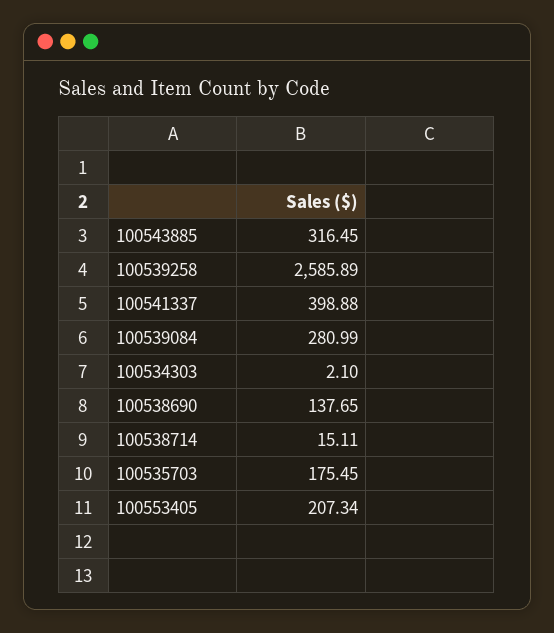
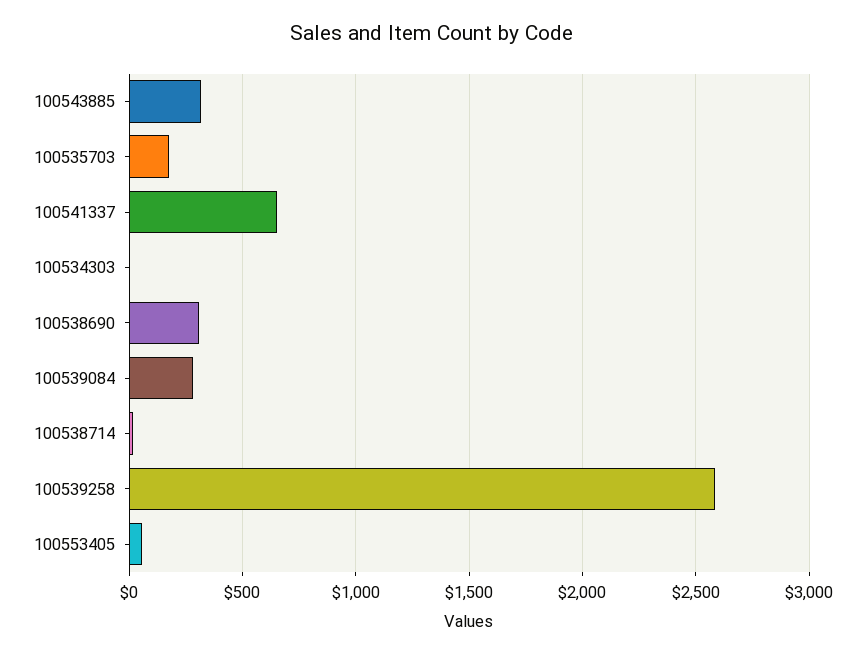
  {
    "100543885": 316.45,
    "100539258": 2585.89,
-   "100541337": 398.88,
+   "100541337": 650,
    "100539084": 280.99,
    "100534303": 2.1,
-   "100538690": 137.65,
+   "100538690": 300,
    "100538714": 15.11,
    "100535703": 175.45,
-   "100553405": 207.34
+   "100553405": 50
  }

